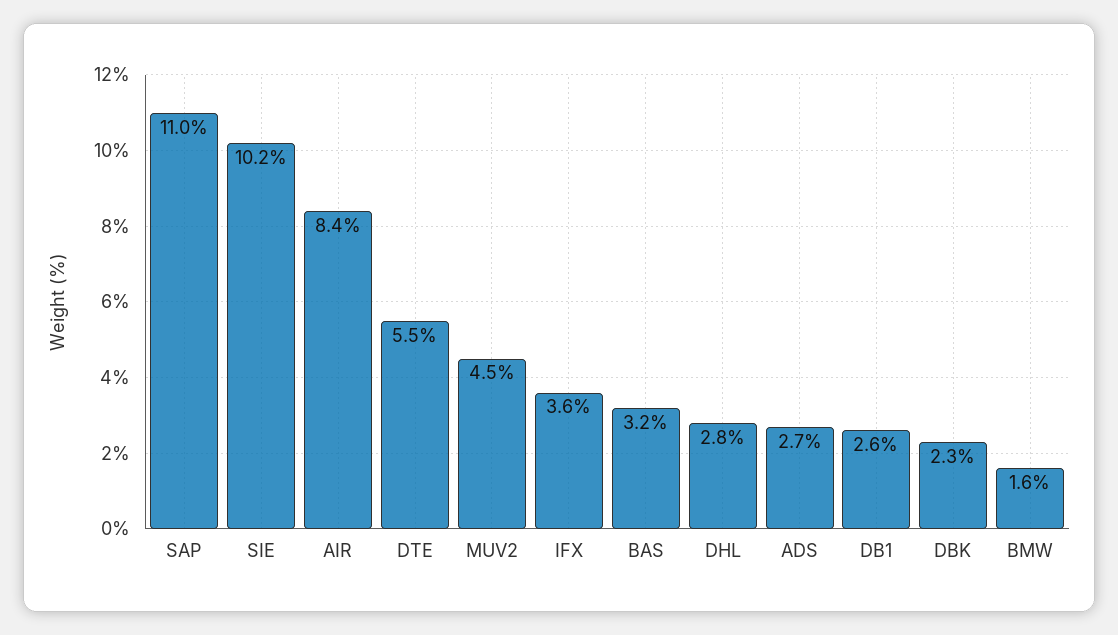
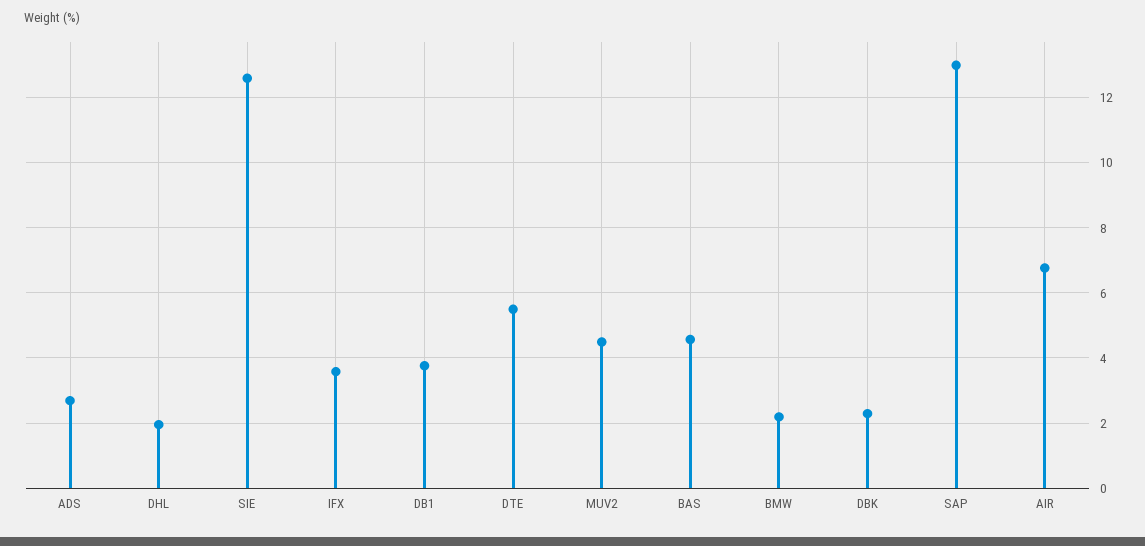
  {
-   "SAP": 11,
+   "SAP": 13,
-   "SIE": 10.2,
+   "SIE": 12.6,
-   "AIR": 8.4,
+   "AIR": 6.8,
    "DTE": 5.5,
    "MUV2": 4.5,
    "IFX": 3.6,
-   "BAS": 3.2,
+   "BAS": 4.6,
-   "DHL": 2.8,
+   "DHL": 2,
    "ADS": 2.7,
-   "DB1": 2.6,
+   "DB1": 3.8,
    "DBK": 2.3,
-   "BMW": 1.6
+   "BMW": 2.2
  }

